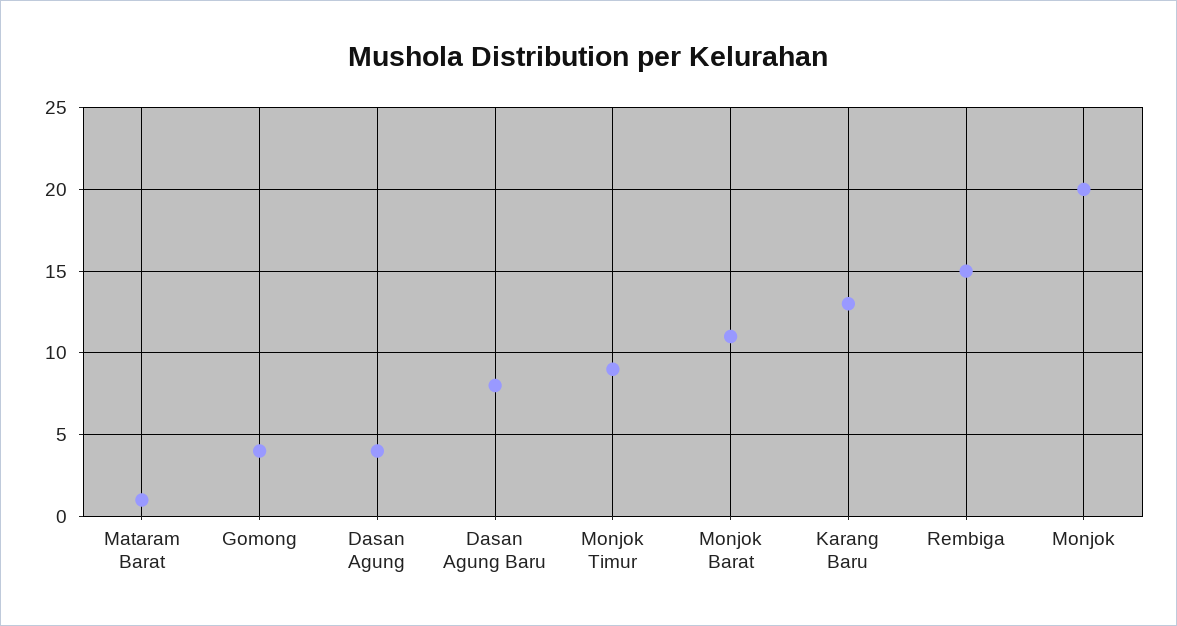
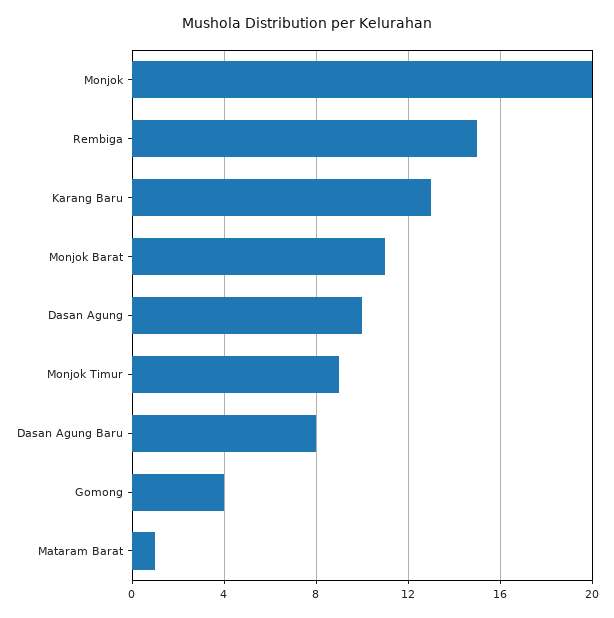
  {
    "Mataram Barat": 1,
    "Gomong": 4,
-   "Dasan Agung": 4,
+   "Dasan Agung": 10,
    "Dasan Agung Baru": 8,
    "Monjok Timur": 9,
    "Monjok Barat": 11,
    "Karang Baru": 13,
    "Rembiga": 15,
    "Monjok": 20
  }

